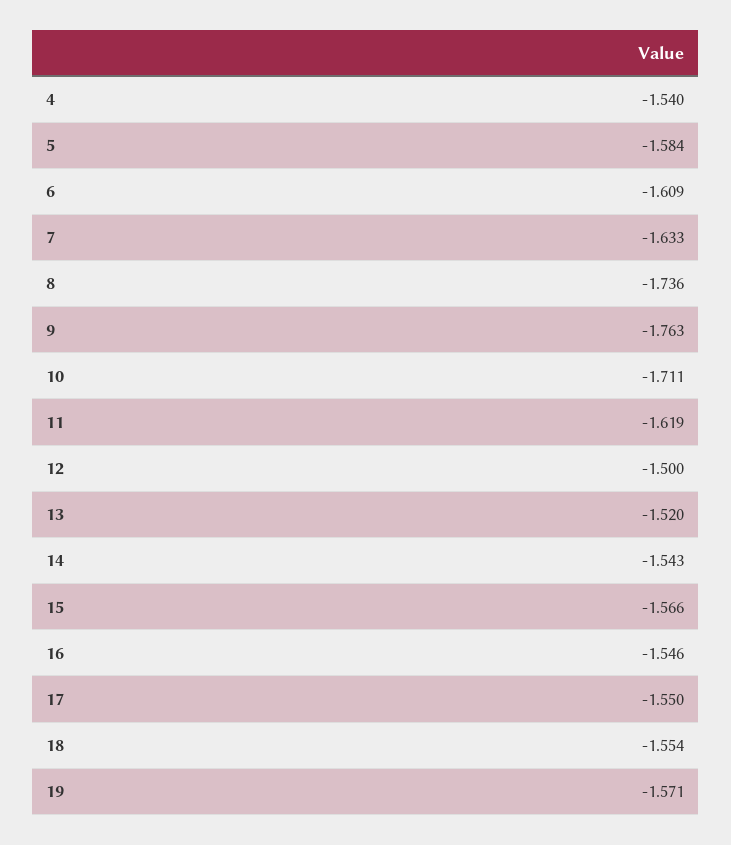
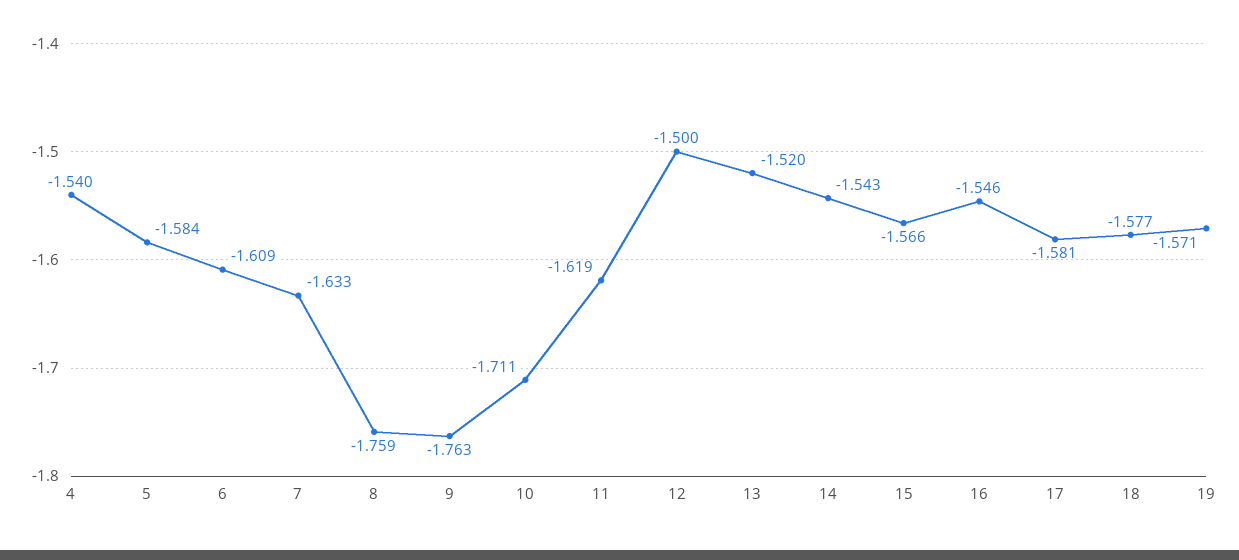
  {
    "4": -1.54,
    "5": -1.584,
    "6": -1.609,
    "7": -1.633,
-   "8": -1.736,
+   "8": -1.759,
    "9": -1.763,
    "10": -1.711,
    "11": -1.619,
    "12": -1.5,
    "13": -1.52,
    "14": -1.543,
    "15": -1.566,
    "16": -1.546,
-   "17": -1.55,
+   "17": -1.581,
-   "18": -1.554,
+   "18": -1.577,
    "19": -1.571
  }

